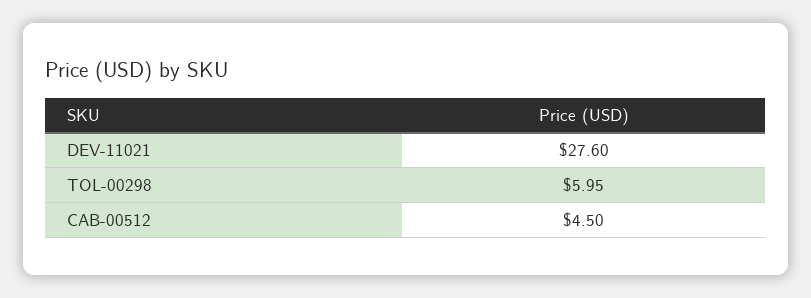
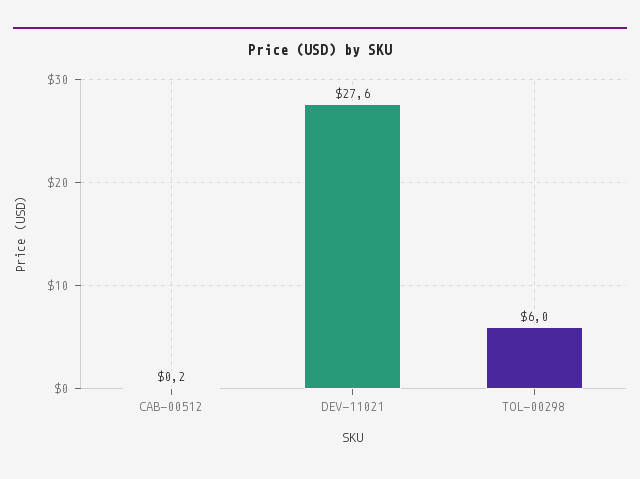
  {
    "DEV-11021": 27.6,
    "TOL-00298": 5.95,
-   "CAB-00512": 4.5
+   "CAB-00512": 0.2
  }

